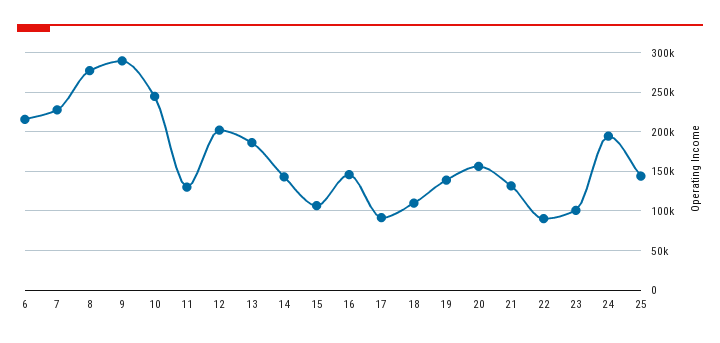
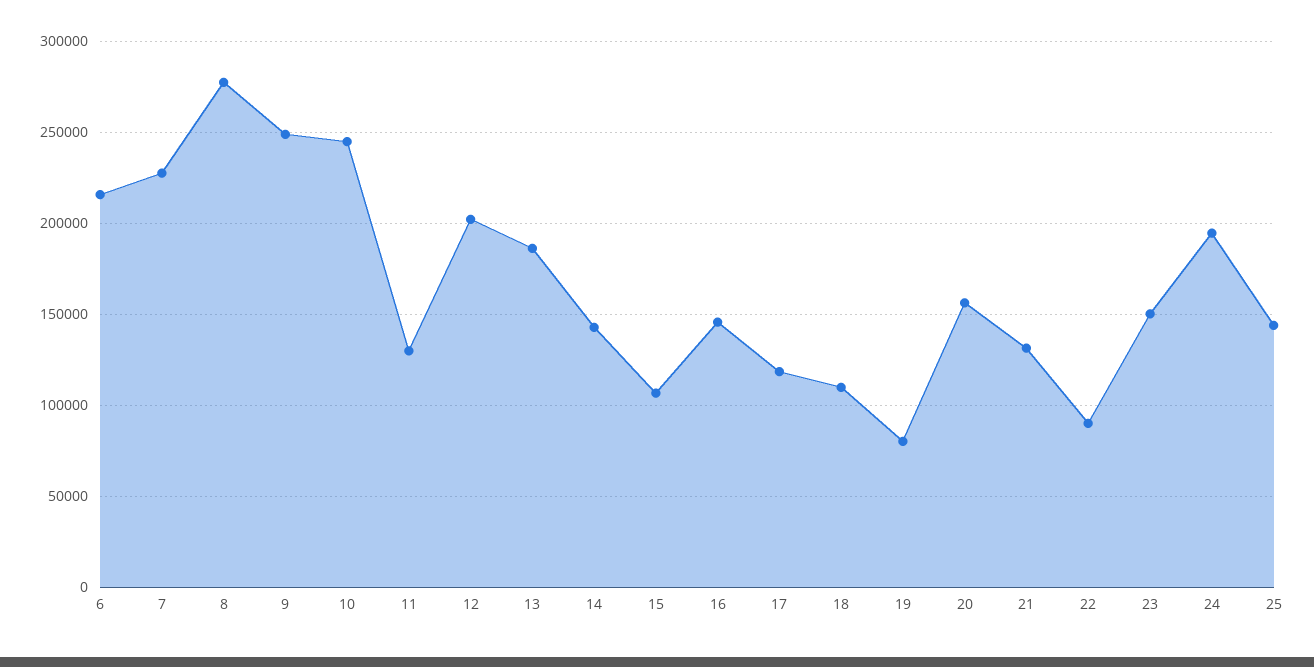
  {
    "6": 215000,
    "7": 230000,
    "8": 275000,
-   "9": 290000,
+   "9": 250000,
    "10": 245000,
    "11": 130000,
    "12": 200000,
    "13": 185000,
    "14": 145000,
    "15": 105000,
    "16": 145000,
-   "17": 90000,
+   "17": 120000,
    "18": 110000,
-   "19": 140000,
+   "19": 80000,
    "20": 155000,
    "21": 130000,
    "22": 90000,
-   "23": 100000,
+   "23": 150000,
    "24": 195000,
    "25": 145000
  }

